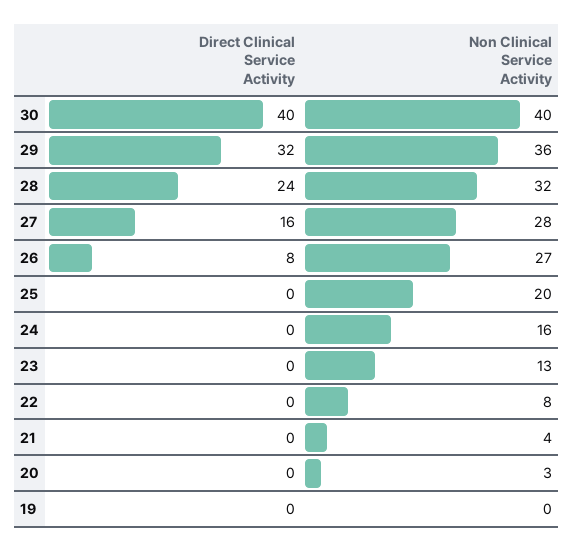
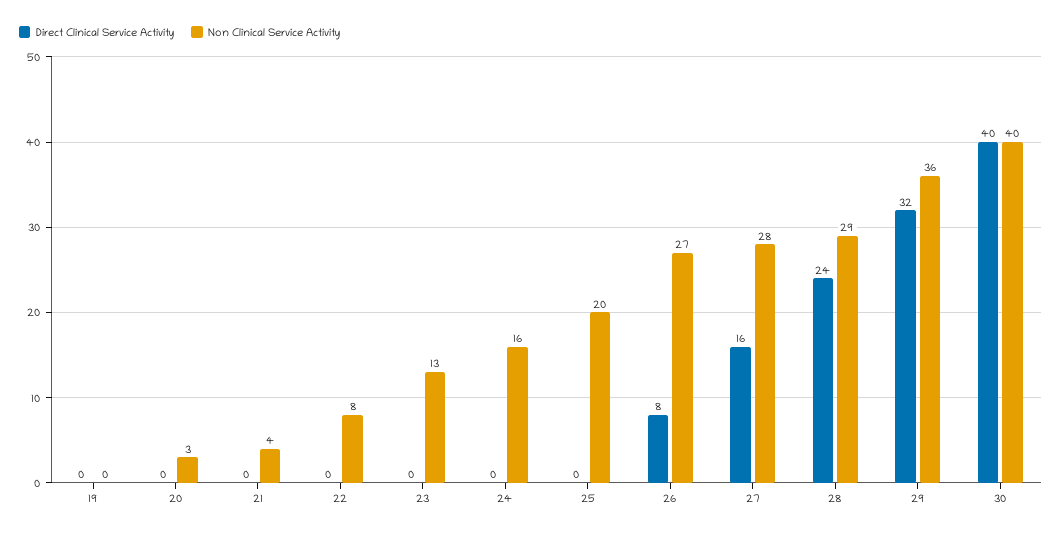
  {
    "Direct Clinical Service Activity": {
      "30": 40,
      "29": 32,
      "28": 24,
      "27": 16,
      "26": 8,
      "25": 0,
      "24": 0,
      "23": 0,
      "22": 0,
      "21": 0,
      "20": 0,
      "19": 0
    },
    "Non Clinical Service Activity": {
      "30": 40,
      "29": 36,
-     "28": 32,
+     "28": 29,
      "27": 28,
      "26": 27,
      "25": 20,
      "24": 16,
      "23": 13,
      "22": 8,
      "21": 4,
      "20": 3,
      "19": 0
    }
  }

